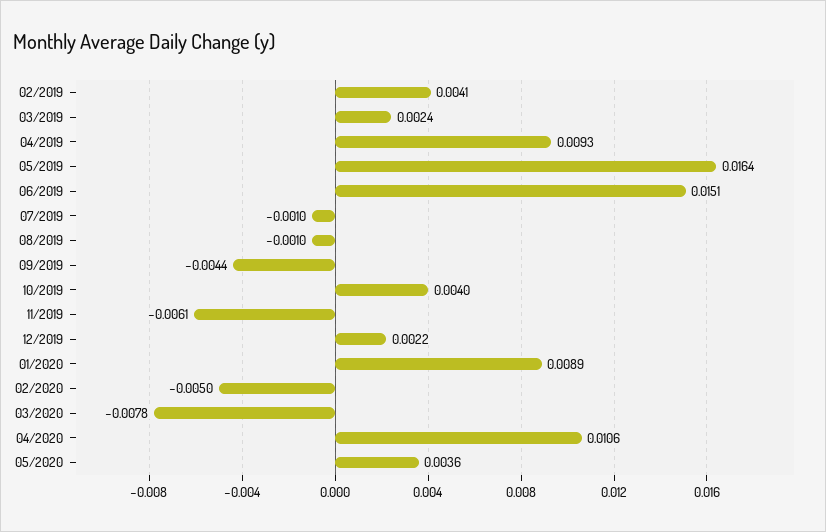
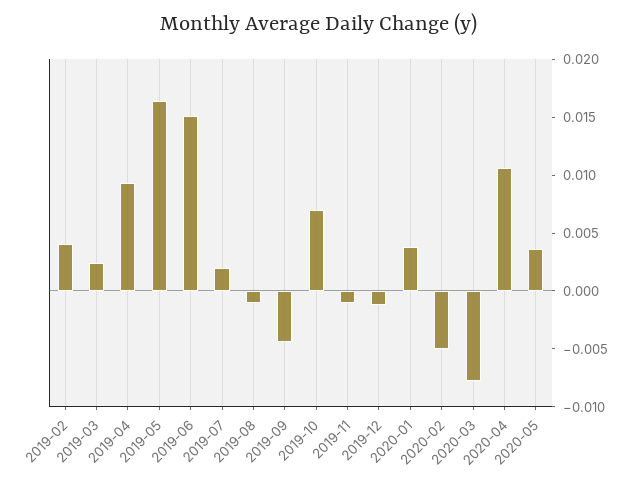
  {
    "02/2019": 0.0041,
    "03/2019": 0.0024,
    "04/2019": 0.0093,
    "05/2019": 0.0164,
    "06/2019": 0.0151,
-   "07/2019": -0.001,
+   "07/2019": 0.002,
    "08/2019": -0.001,
    "09/2019": -0.0044,
-   "10/2019": 0.004,
+   "10/2019": 0.007,
-   "11/2019": -0.0061,
+   "11/2019": -0.001,
-   "12/2019": 0.0022,
+   "12/2019": -0.001,
-   "01/2020": 0.0089,
+   "01/2020": 0.004,
    "02/2020": -0.005,
    "03/2020": -0.0078,
    "04/2020": 0.0106,
    "05/2020": 0.0036
  }

